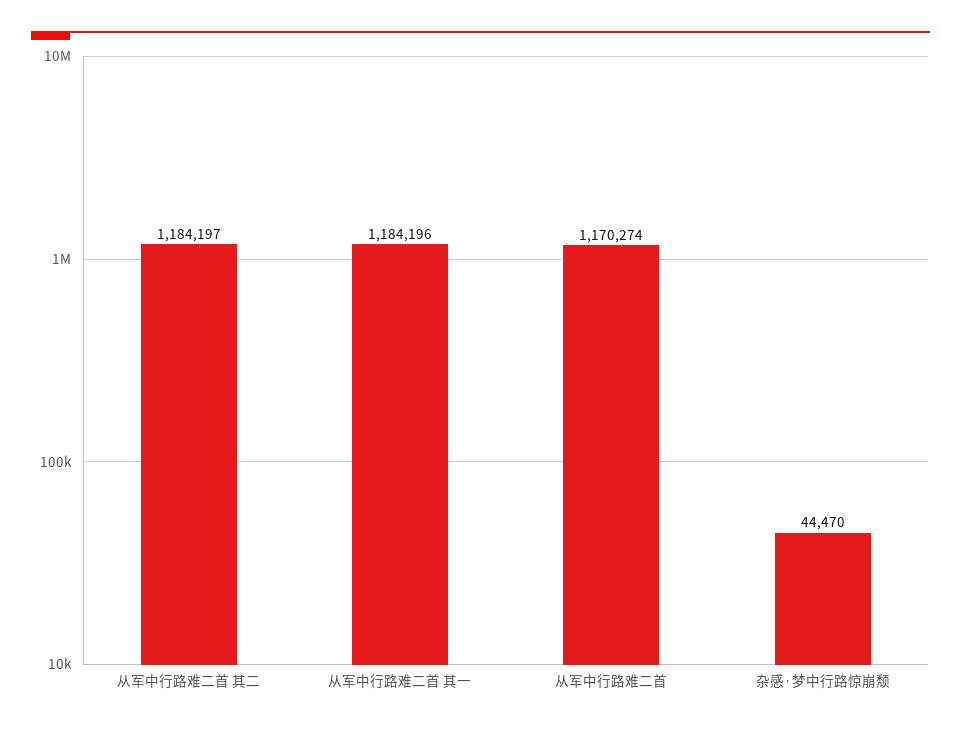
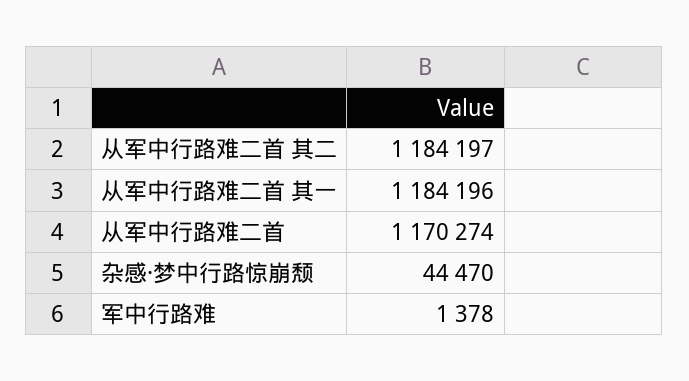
  {
    "从军中行路难二首 其二": 1184197,
    "从军中行路难二首 其一": 1184196,
    "从军中行路难二首": 1170274,
-   "杂感·梦中行路惊崩颓": 44470
+   "杂感·梦中行路惊崩颓": 44470,
+   "军中行路难": 1378
  }

